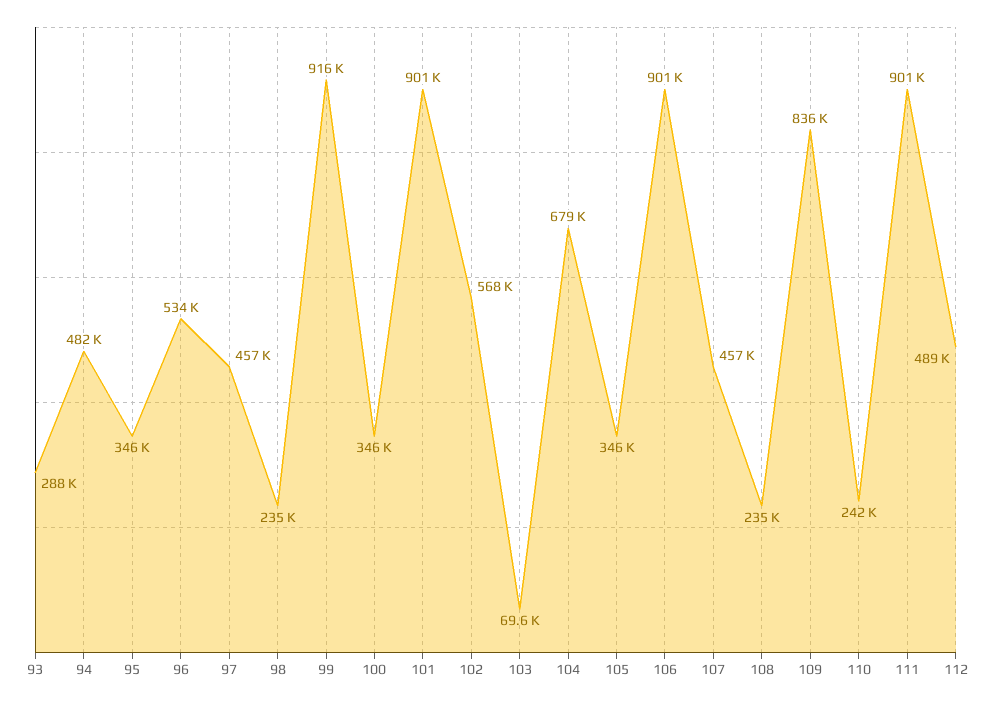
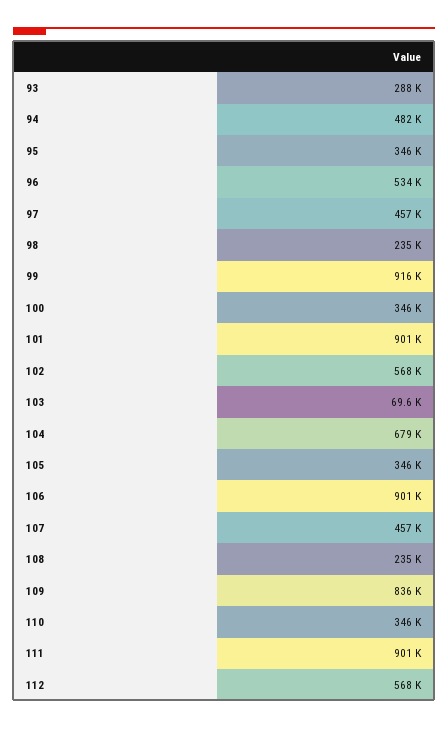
  {
    "93": 288000,
    "94": 482000,
    "95": 346000,
    "96": 534000,
    "97": 457000,
    "98": 235000,
    "99": 916000,
    "100": 346000,
    "101": 901000,
    "102": 568000,
    "103": 69600,
    "104": 679000,
    "105": 346000,
    "106": 901000,
    "107": 457000,
    "108": 235000,
    "109": 836000,
-   "110": 242000,
+   "110": 346000,
    "111": 901000,
-   "112": 489000
+   "112": 568000
  }

